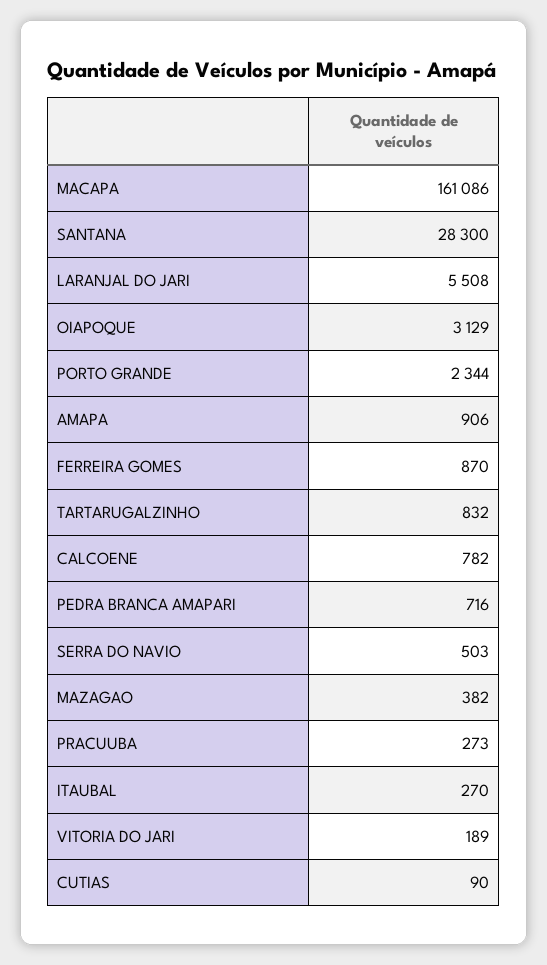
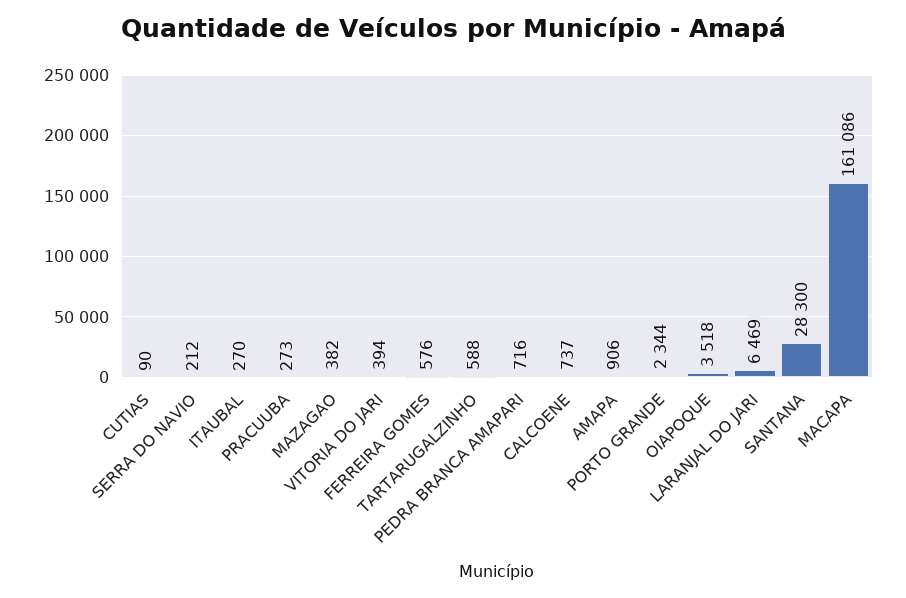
  {
    "MACAPA": 161086,
    "SANTANA": 28300,
-   "LARANJAL DO JARI": 5508,
+   "LARANJAL DO JARI": 6469,
-   "OIAPOQUE": 3129,
+   "OIAPOQUE": 3518,
    "PORTO GRANDE": 2344,
    "AMAPA": 906,
-   "FERREIRA GOMES": 870,
+   "FERREIRA GOMES": 576,
-   "TARTARUGALZINHO": 832,
+   "TARTARUGALZINHO": 588,
-   "CALCOENE": 782,
+   "CALCOENE": 737,
    "PEDRA BRANCA AMAPARI": 716,
-   "SERRA DO NAVIO": 503,
+   "SERRA DO NAVIO": 212,
    "MAZAGAO": 382,
    "PRACUUBA": 273,
    "ITAUBAL": 270,
-   "VITORIA DO JARI": 189,
+   "VITORIA DO JARI": 394,
    "CUTIAS": 90
  }

